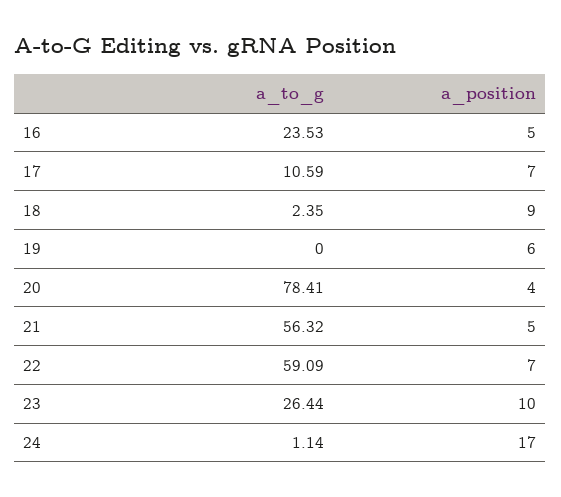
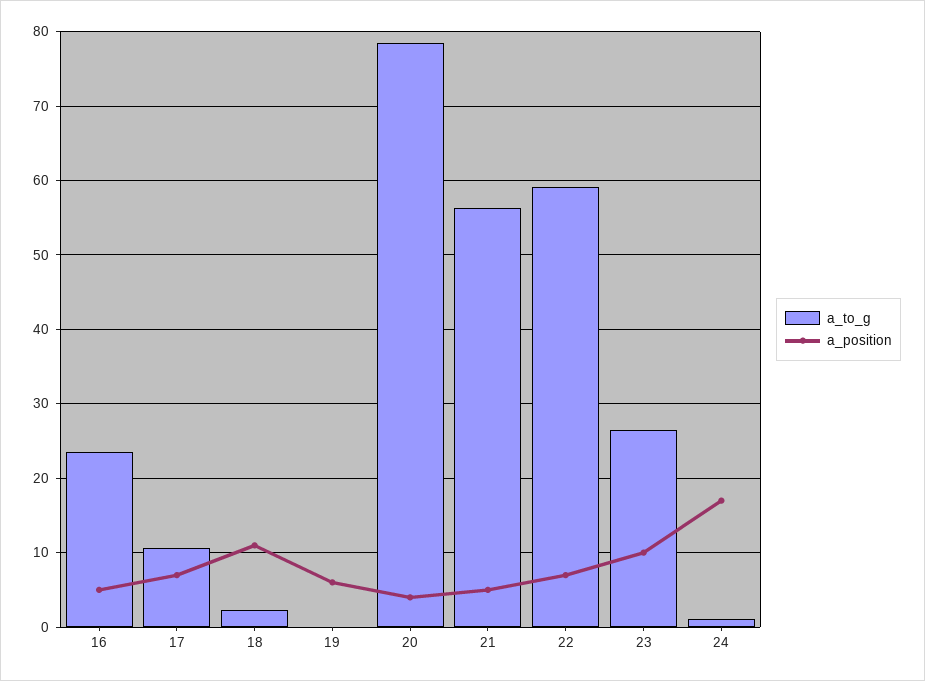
  {
    "a_to_g": {
      "16": 23.53,
      "17": 10.59,
      "18": 2.35,
      "19": 0,
      "20": 78.41,
      "21": 56.32,
      "22": 59.09,
      "23": 26.44,
      "24": 1.14
    },
    "a_position": {
      "16": 5,
      "17": 7,
-     "18": 9,
+     "18": 11,
      "19": 6,
      "20": 4,
      "21": 5,
      "22": 7,
      "23": 10,
      "24": 17
    }
  }

